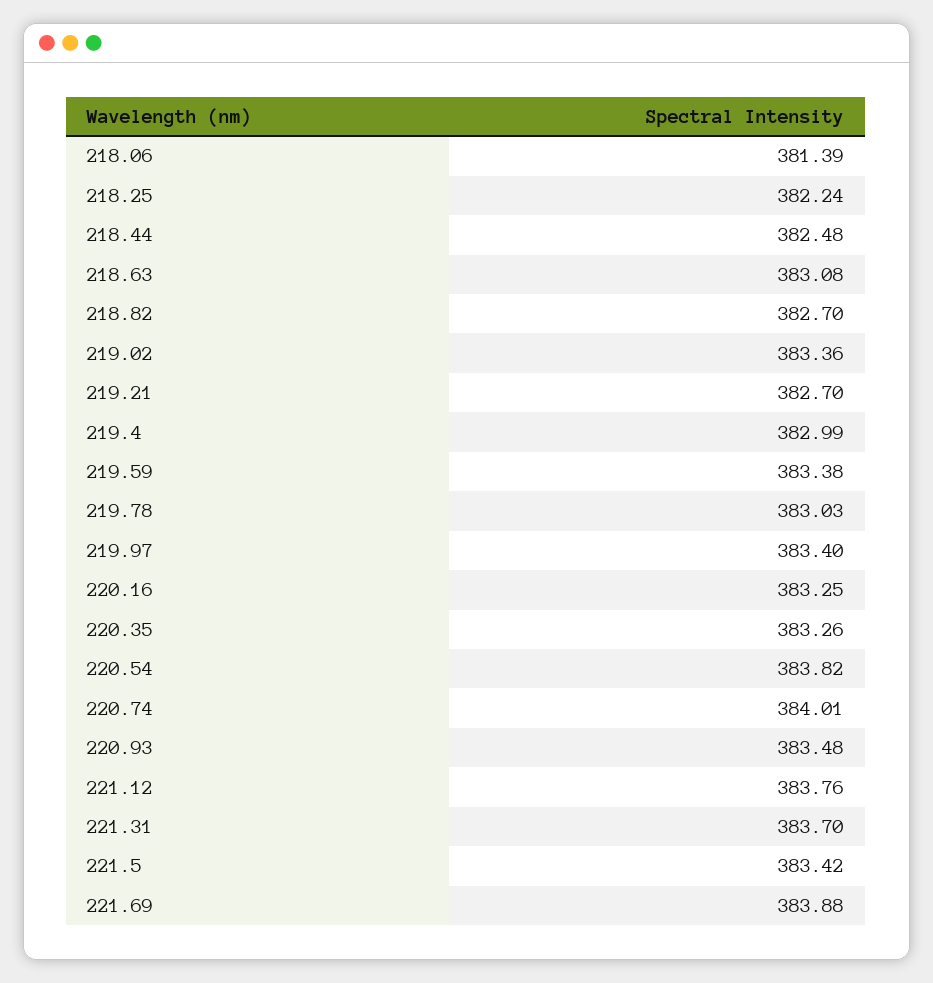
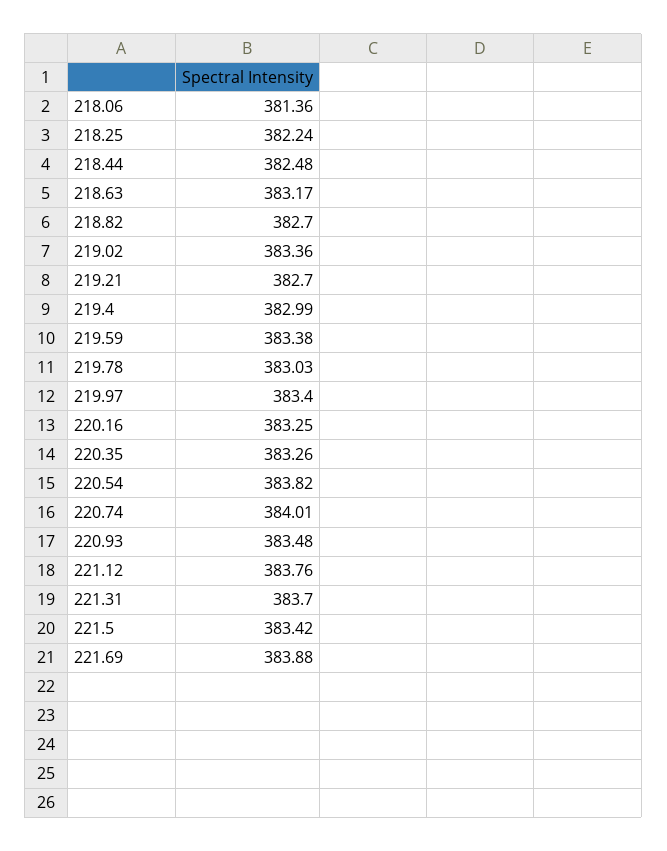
  {
-   "218.06": 381.39,
+   "218.06": 381.36,
    "218.25": 382.24,
    "218.44": 382.48,
-   "218.63": 383.08,
+   "218.63": 383.17,
    "218.82": 382.7,
    "219.02": 383.36,
    "219.21": 382.7,
    "219.4": 382.99,
    "219.59": 383.38,
    "219.78": 383.03,
    "219.97": 383.4,
    "220.16": 383.25,
    "220.35": 383.26,
    "220.54": 383.82,
    "220.74": 384.01,
    "220.93": 383.48,
    "221.12": 383.76,
    "221.31": 383.7,
    "221.5": 383.42,
    "221.69": 383.88
  }

